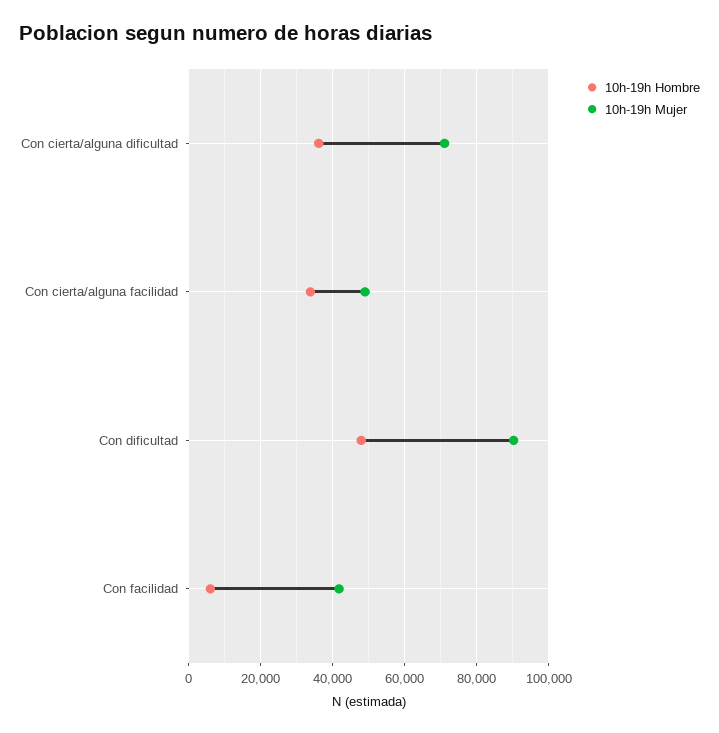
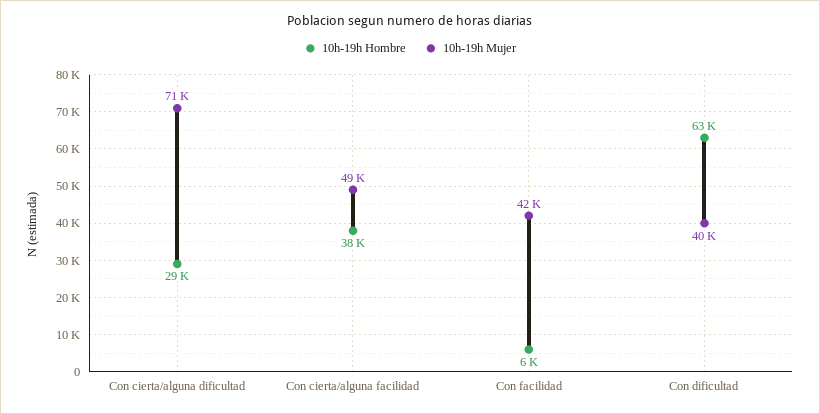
  {
    "10h-19h Hombre": {
-     "Con cierta/alguna dificultad": 36000,
+     "Con cierta/alguna dificultad": 29000,
-     "Con cierta/alguna facilidad": 34000,
+     "Con cierta/alguna facilidad": 38000,
-     "Con dificultad": 48000,
+     "Con dificultad": 63000,
      "Con facilidad": 6000
    },
    "10h-19h Mujer": {
      "Con cierta/alguna dificultad": 71000,
      "Con cierta/alguna facilidad": 49000,
-     "Con dificultad": 90000,
+     "Con dificultad": 40000,
      "Con facilidad": 42000
    }
  }

